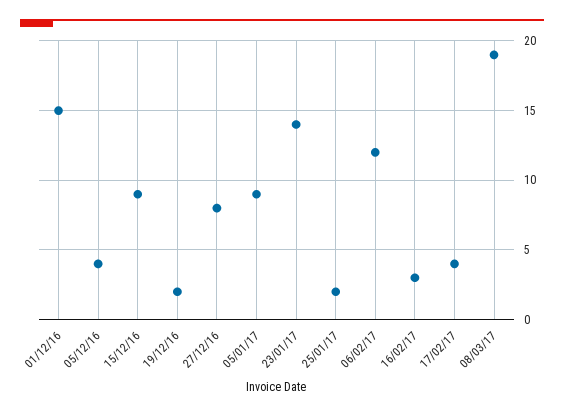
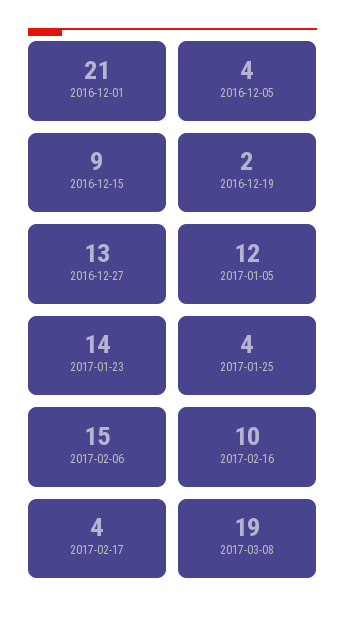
  {
-   "01/12/16": 15,
+   "01/12/16": 21,
    "05/12/16": 4,
    "15/12/16": 9,
    "19/12/16": 2,
-   "27/12/16": 8,
+   "27/12/16": 13,
-   "05/01/17": 9,
+   "05/01/17": 12,
    "23/01/17": 14,
-   "25/01/17": 2,
+   "25/01/17": 4,
-   "06/02/17": 12,
+   "06/02/17": 15,
-   "16/02/17": 3,
+   "16/02/17": 10,
    "17/02/17": 4,
    "08/03/17": 19
  }

